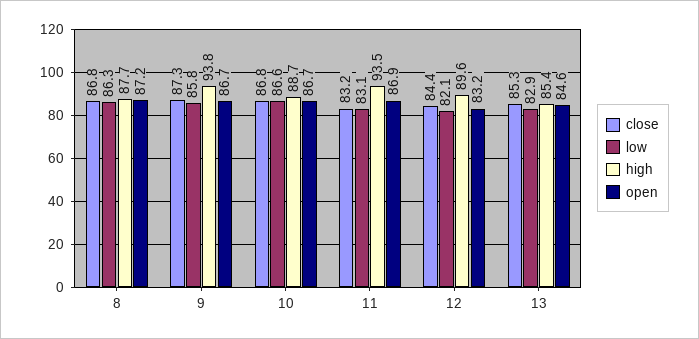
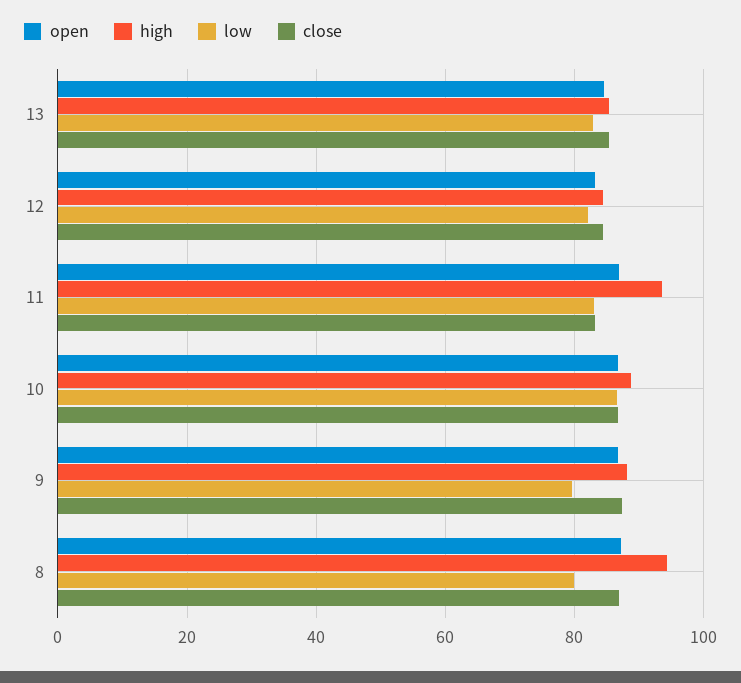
  {
    "close": {
      "8": 86.8,
      "9": 87.3,
      "10": 86.8,
      "11": 83.2,
      "12": 84.4,
      "13": 85.3
    },
    "low": {
-     "8": 86.3,
+     "8": 80,
-     "9": 85.8,
+     "9": 80,
      "10": 86.6,
      "11": 83.1,
      "12": 82.1,
      "13": 82.9
    },
    "high": {
-     "8": 87.7,
+     "8": 94,
-     "9": 93.8,
+     "9": 88,
      "10": 88.7,
      "11": 93.5,
-     "12": 89.6,
+     "12": 84,
      "13": 85.4
    },
    "open": {
      "8": 87.2,
      "9": 86.7,
      "10": 86.7,
      "11": 86.9,
      "12": 83.2,
      "13": 84.6
    }
  }

